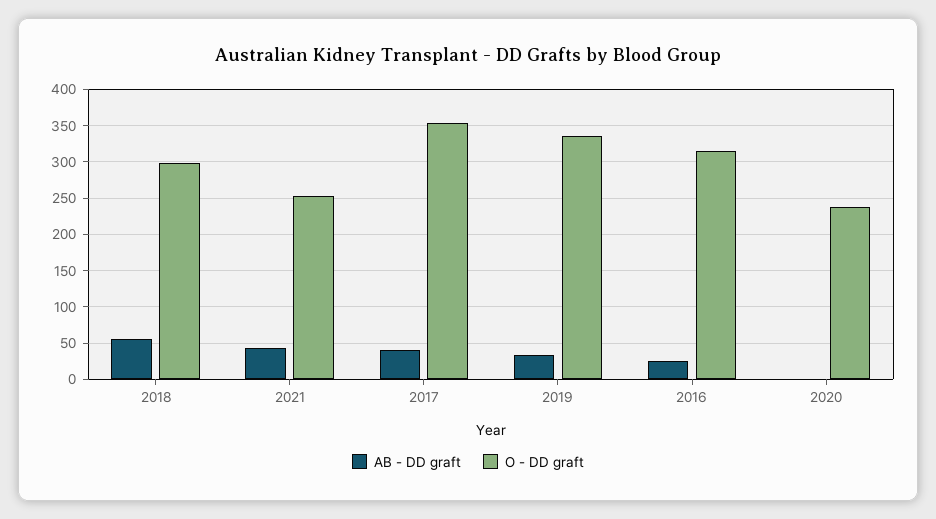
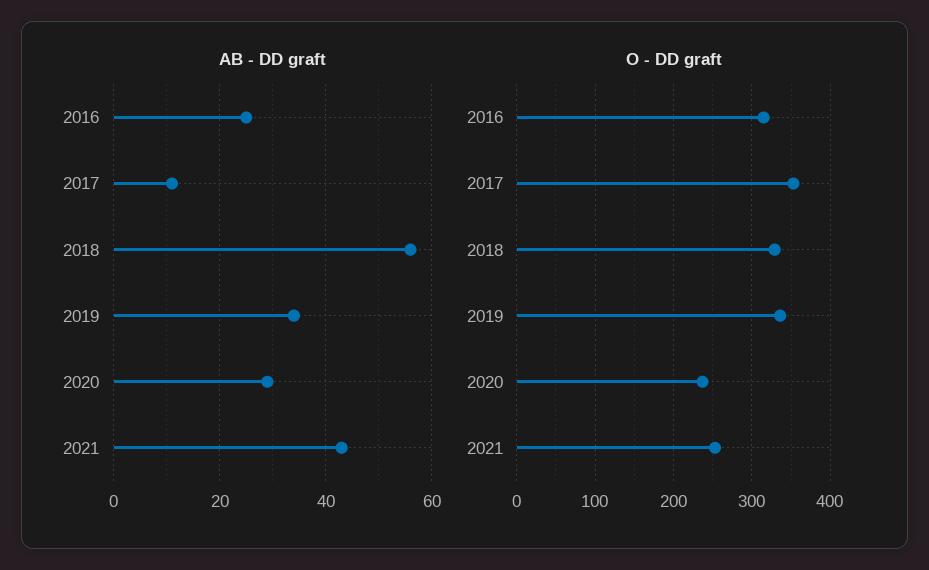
  {
    "AB - DD graft": {
      "2018": 55,
      "2021": 45,
-     "2017": 40,
+     "2017": 10,
      "2019": 35,
      "2016": 25,
-     "2020": 0
+     "2020": 30
    },
    "O - DD graft": {
-     "2018": 300,
+     "2018": 330,
      "2021": 250,
      "2017": 350,
      "2019": 340,
      "2016": 320,
      "2020": 240
    }
  }

